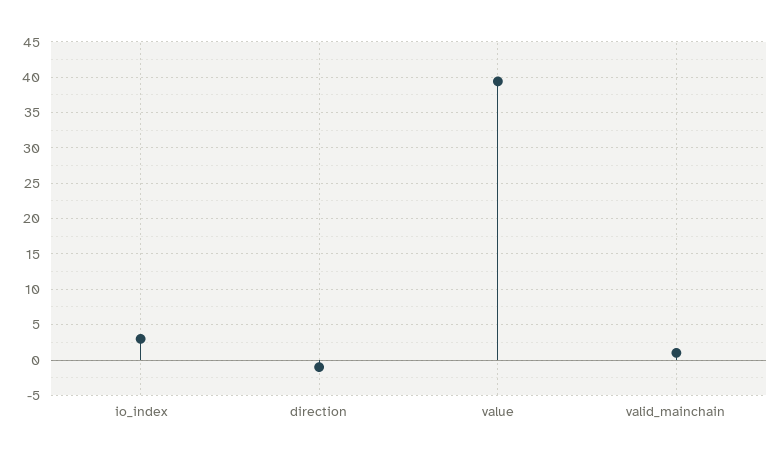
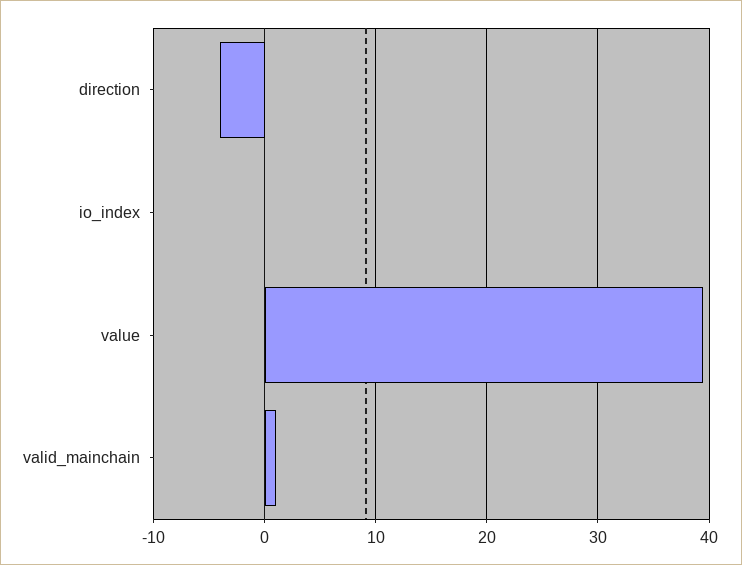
  {
-   "io_index": 3,
+   "io_index": 0,
-   "direction": -1,
+   "direction": -4,
    "value": 39,
    "valid_mainchain": 1
  }

